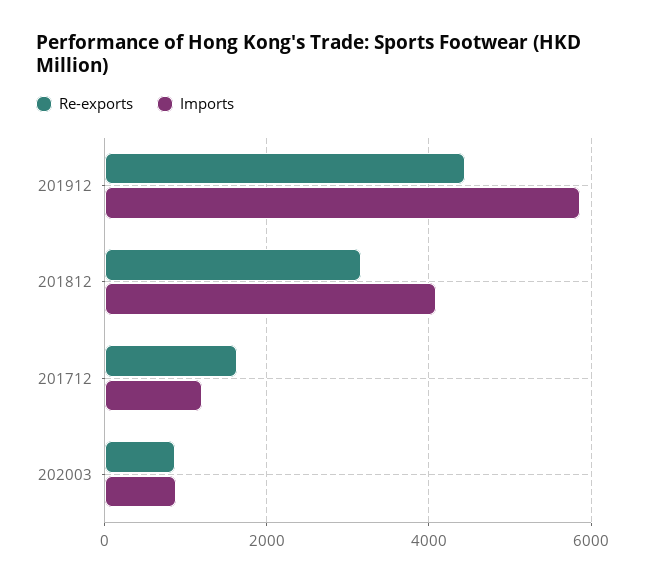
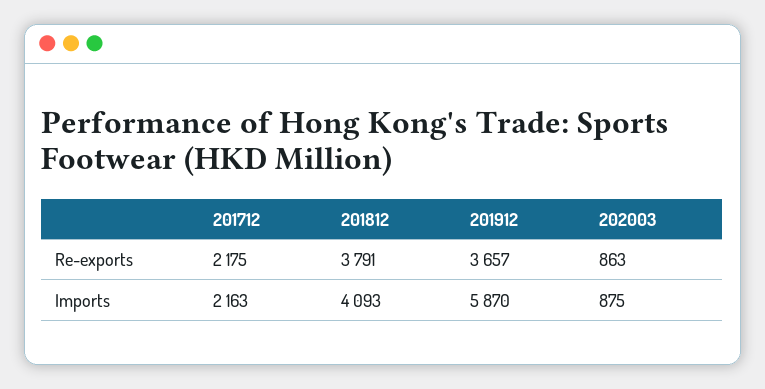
  {
    "Re-exports": {
-     "201912": 4400,
+     "201912": 3657,
-     "201812": 3200,
+     "201812": 3791,
-     "201712": 1600,
+     "201712": 2175,
      "202003": 863
    },
    "Imports": {
      "201912": 5870,
      "201812": 4093,
-     "201712": 1200,
+     "201712": 2163,
      "202003": 875
    }
  }

